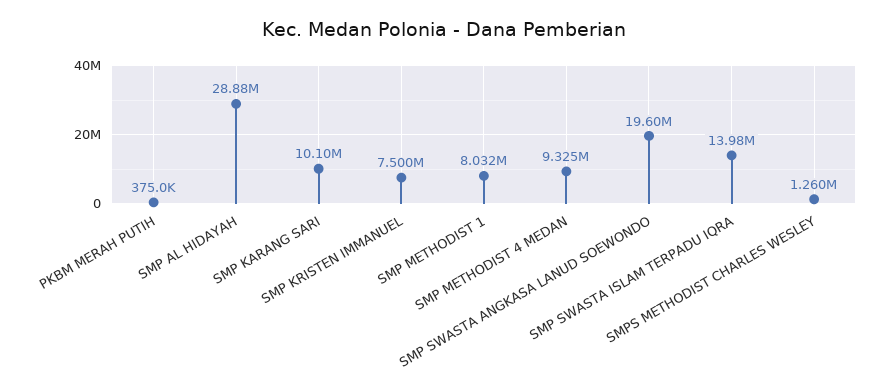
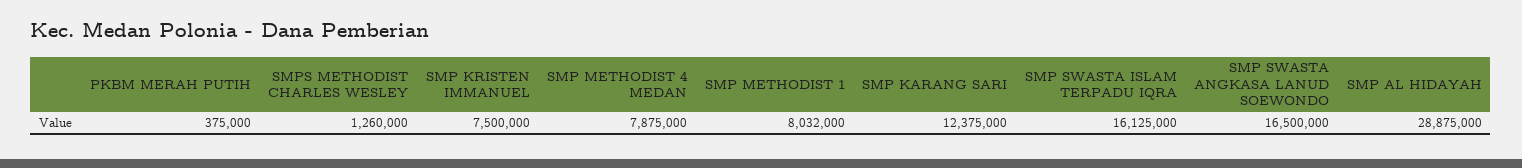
  {
    "PKBM MERAH PUTIH": 375000,
    "SMP AL HIDAYAH": 28875000,
-   "SMP KARANG SARI": 10100000,
+   "SMP KARANG SARI": 12375000,
    "SMP KRISTEN IMMANUEL": 7500000,
    "SMP METHODIST 1": 8032000,
-   "SMP METHODIST 4 MEDAN": 9325000,
+   "SMP METHODIST 4 MEDAN": 7875000,
-   "SMP SWASTA ANGKASA LANUD SOEWONDO": 19600000,
+   "SMP SWASTA ANGKASA LANUD SOEWONDO": 16500000,
-   "SMP SWASTA ISLAM TERPADU IQRA": 13980000,
+   "SMP SWASTA ISLAM TERPADU IQRA": 16125000,
    "SMPS METHODIST CHARLES WESLEY": 1260000
  }

